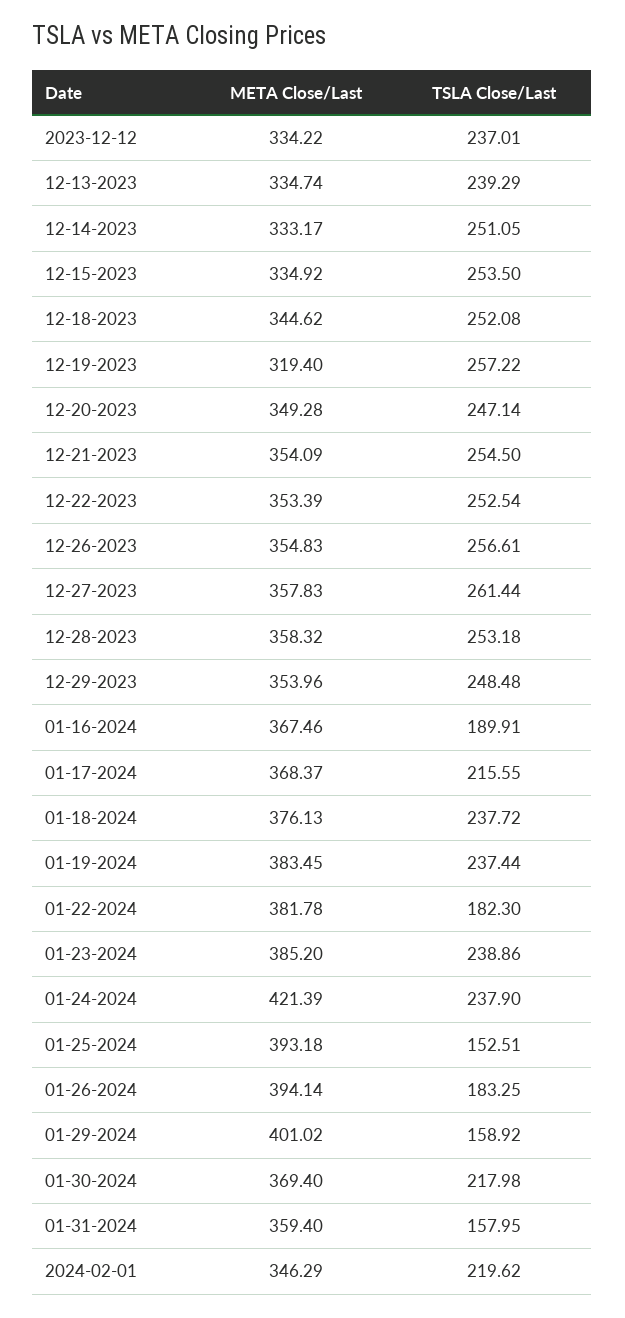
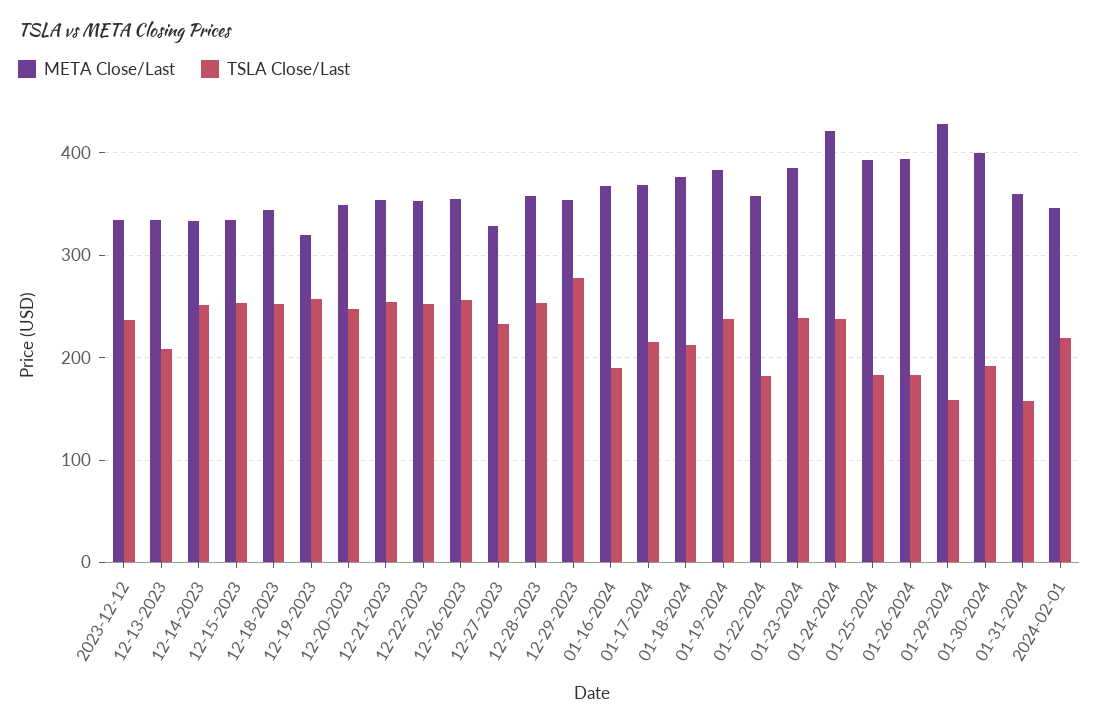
  {
    "META Close/Last": {
      "2023-12-12": 334.22,
      "12-13-2023": 334.74,
      "12-14-2023": 333.17,
      "12-15-2023": 334.92,
      "12-18-2023": 344.62,
      "12-19-2023": 319.4,
      "12-20-2023": 349.28,
      "12-21-2023": 354.09,
      "12-22-2023": 353.39,
      "12-26-2023": 354.83,
-     "12-27-2023": 357.83,
+     "12-27-2023": 330,
      "12-28-2023": 358.32,
      "12-29-2023": 353.96,
      "01-16-2024": 367.46,
      "01-17-2024": 368.37,
      "01-18-2024": 376.13,
      "01-19-2024": 383.45,
-     "01-22-2024": 381.78,
+     "01-22-2024": 360,
      "01-23-2024": 385.2,
      "01-24-2024": 421.39,
      "01-25-2024": 393.18,
      "01-26-2024": 394.14,
-     "01-29-2024": 401.02,
+     "01-29-2024": 430,
-     "01-30-2024": 369.4,
+     "01-30-2024": 400,
      "01-31-2024": 359.4,
      "2024-02-01": 346.29
    },
    "TSLA Close/Last": {
      "2023-12-12": 237.01,
-     "12-13-2023": 239.29,
+     "12-13-2023": 210,
      "12-14-2023": 251.05,
      "12-15-2023": 253.5,
      "12-18-2023": 252.08,
      "12-19-2023": 257.22,
      "12-20-2023": 247.14,
      "12-21-2023": 254.5,
      "12-22-2023": 252.54,
      "12-26-2023": 256.61,
-     "12-27-2023": 261.44,
+     "12-27-2023": 230,
      "12-28-2023": 253.18,
-     "12-29-2023": 248.48,
+     "12-29-2023": 280,
      "01-16-2024": 189.91,
      "01-17-2024": 215.55,
-     "01-18-2024": 237.72,
+     "01-18-2024": 210,
      "01-19-2024": 237.44,
      "01-22-2024": 182.3,
      "01-23-2024": 238.86,
      "01-24-2024": 237.9,
-     "01-25-2024": 152.51,
+     "01-25-2024": 180,
      "01-26-2024": 183.25,
      "01-29-2024": 158.92,
-     "01-30-2024": 217.98,
+     "01-30-2024": 190,
      "01-31-2024": 157.95,
      "2024-02-01": 219.62
    }
  }

